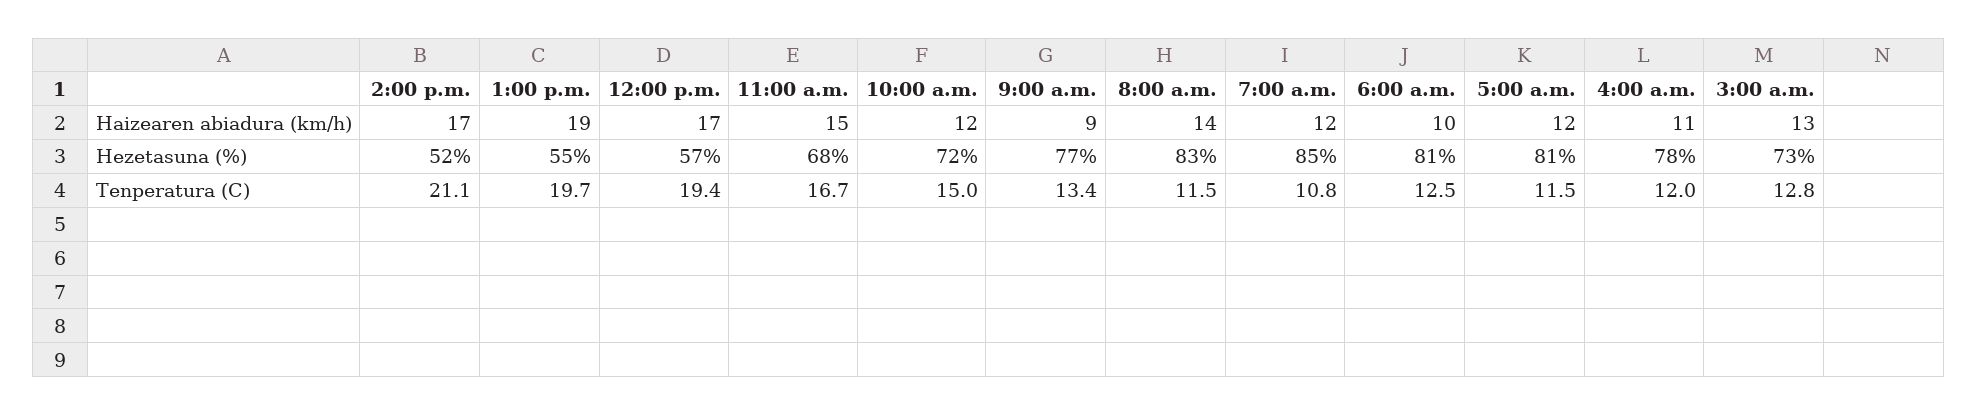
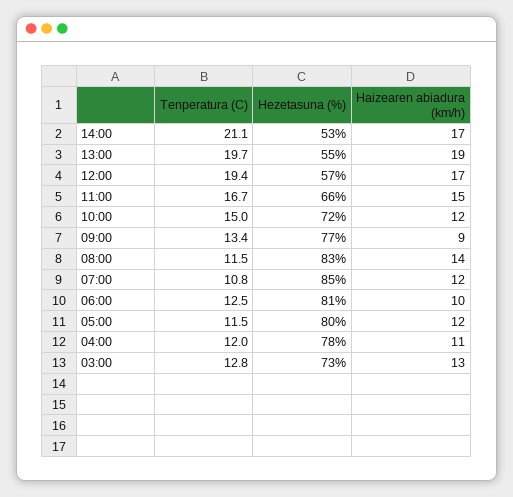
  {
    "2:00 p.m.": {
      "Haizearen abiadura (km/h)": 17,
-     "Hezetasuna (%)": 52,
+     "Hezetasuna (%)": 53,
      "Tenperatura (C)": 21.1
    },
    "1:00 p.m.": {
      "Haizearen abiadura (km/h)": 19,
      "Hezetasuna (%)": 55,
      "Tenperatura (C)": 19.7
    },
    "12:00 p.m.": {
      "Haizearen abiadura (km/h)": 17,
      "Hezetasuna (%)": 57,
      "Tenperatura (C)": 19.4
    },
    "11:00 a.m.": {
      "Haizearen abiadura (km/h)": 15,
-     "Hezetasuna (%)": 68,
+     "Hezetasuna (%)": 66,
      "Tenperatura (C)": 16.7
    },
    "10:00 a.m.": {
      "Haizearen abiadura (km/h)": 12,
      "Hezetasuna (%)": 72,
      "Tenperatura (C)": 15
    },
    "9:00 a.m.": {
      "Haizearen abiadura (km/h)": 9,
      "Hezetasuna (%)": 77,
      "Tenperatura (C)": 13.4
    },
    "8:00 a.m.": {
      "Haizearen abiadura (km/h)": 14,
      "Hezetasuna (%)": 83,
      "Tenperatura (C)": 11.5
    },
    "7:00 a.m.": {
      "Haizearen abiadura (km/h)": 12,
      "Hezetasuna (%)": 85,
      "Tenperatura (C)": 10.8
    },
    "6:00 a.m.": {
      "Haizearen abiadura (km/h)": 10,
      "Hezetasuna (%)": 81,
      "Tenperatura (C)": 12.5
    },
    "5:00 a.m.": {
      "Haizearen abiadura (km/h)": 12,
-     "Hezetasuna (%)": 81,
+     "Hezetasuna (%)": 80,
      "Tenperatura (C)": 11.5
    },
    "4:00 a.m.": {
      "Haizearen abiadura (km/h)": 11,
      "Hezetasuna (%)": 78,
      "Tenperatura (C)": 12
    },
    "3:00 a.m.": {
      "Haizearen abiadura (km/h)": 13,
      "Hezetasuna (%)": 73,
      "Tenperatura (C)": 12.8
    }
  }

